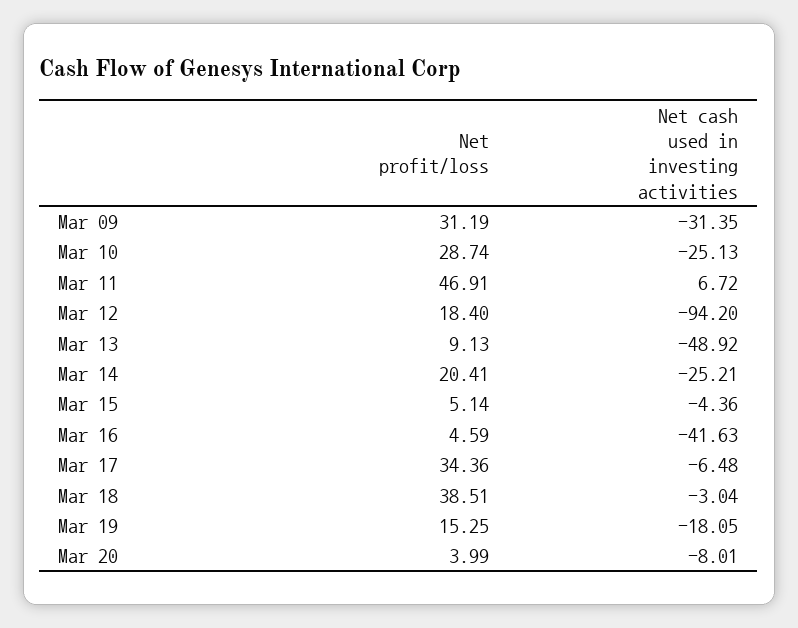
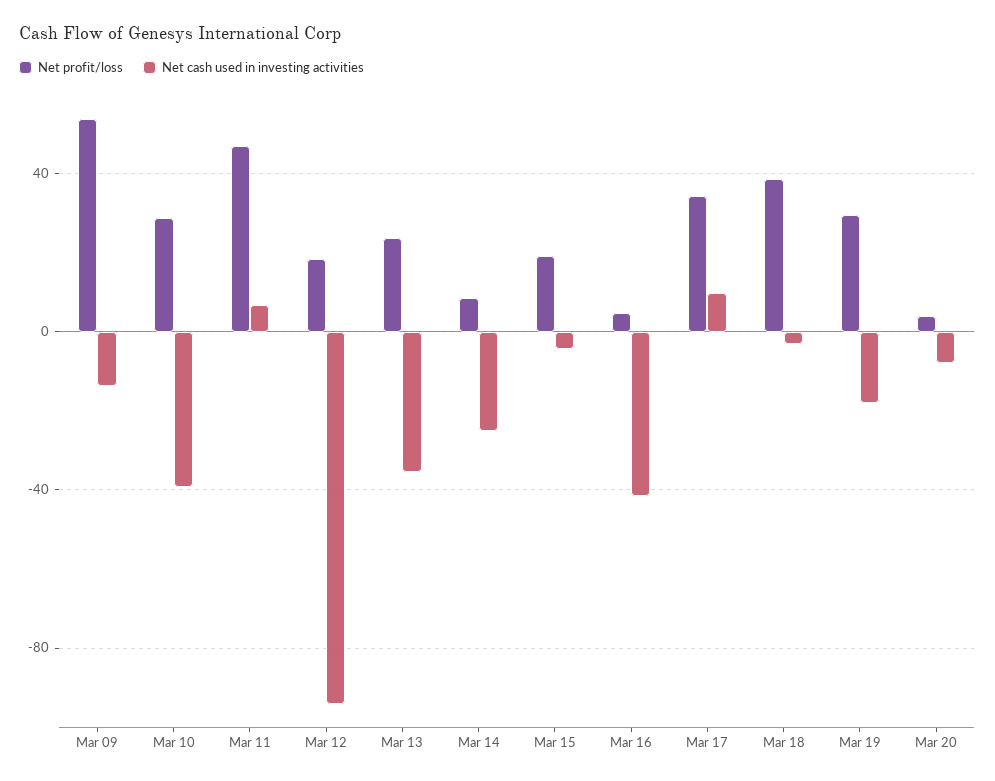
  {
    "Net profit/loss": {
-     "Mar 09": 31.19,
+     "Mar 09": 55,
      "Mar 10": 28.74,
      "Mar 11": 46.91,
      "Mar 12": 18.4,
-     "Mar 13": 9.13,
+     "Mar 13": 25,
-     "Mar 14": 20.41,
+     "Mar 14": 10,
-     "Mar 15": 5.14,
+     "Mar 15": 20,
      "Mar 16": 4.59,
      "Mar 17": 34.36,
      "Mar 18": 38.51,
-     "Mar 19": 15.25,
+     "Mar 19": 30,
      "Mar 20": 3.99
    },
    "Net cash used in investing activities": {
-     "Mar 09": -31.35,
+     "Mar 09": -15,
-     "Mar 10": -25.13,
+     "Mar 10": -40,
      "Mar 11": 6.72,
      "Mar 12": -94.2,
-     "Mar 13": -48.92,
+     "Mar 13": -35,
      "Mar 14": -25.21,
      "Mar 15": -4.36,
      "Mar 16": -41.63,
-     "Mar 17": -6.48,
+     "Mar 17": 10,
      "Mar 18": -3.04,
      "Mar 19": -18.05,
      "Mar 20": -8.01
    }
  }

